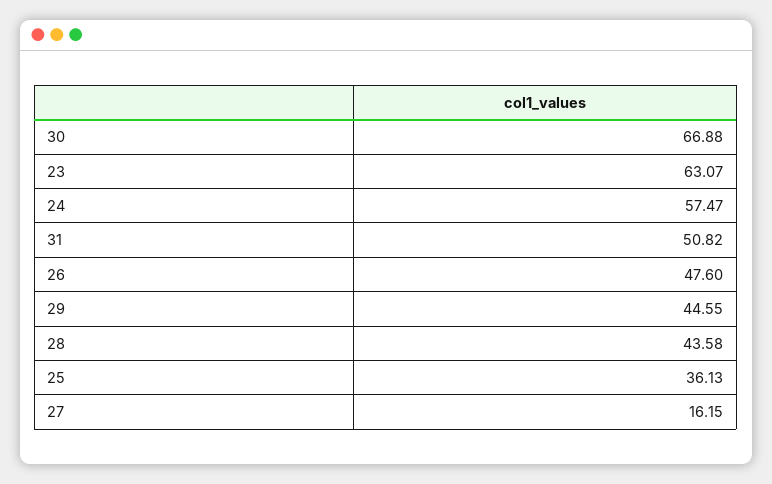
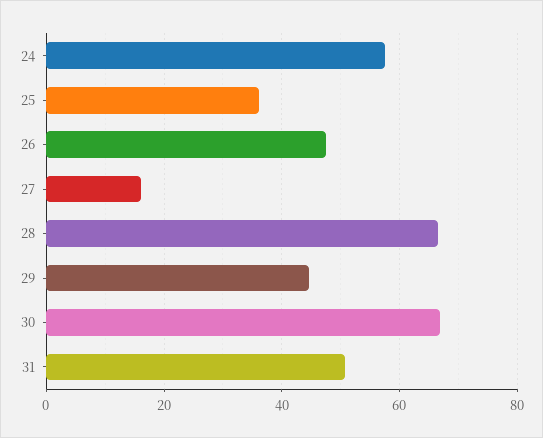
  {
    "30": 66.88,
-   "23": 63.07,
    "24": 57.47,
    "31": 50.82,
    "26": 47.6,
    "29": 44.55,
-   "28": 43.58,
+   "28": 66,
    "25": 36.13,
    "27": 16.15
  }

